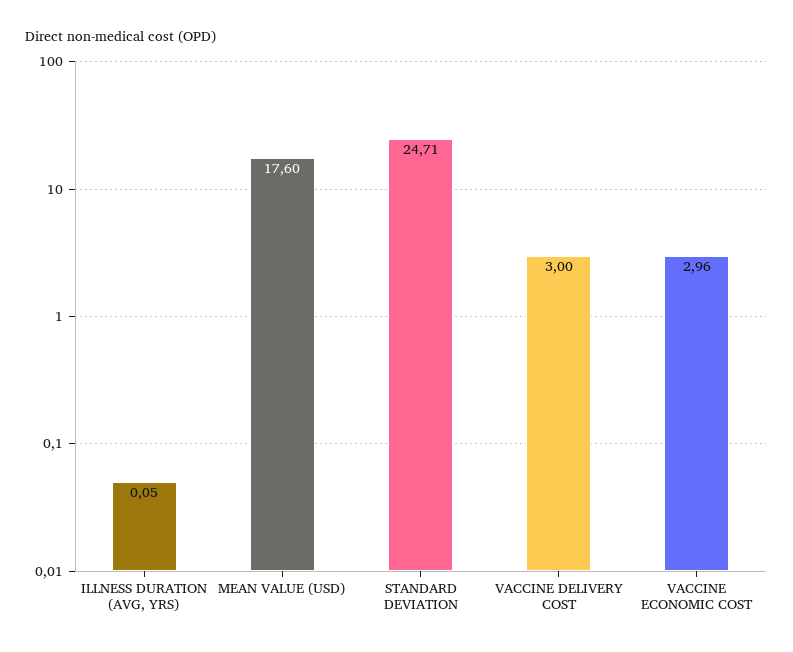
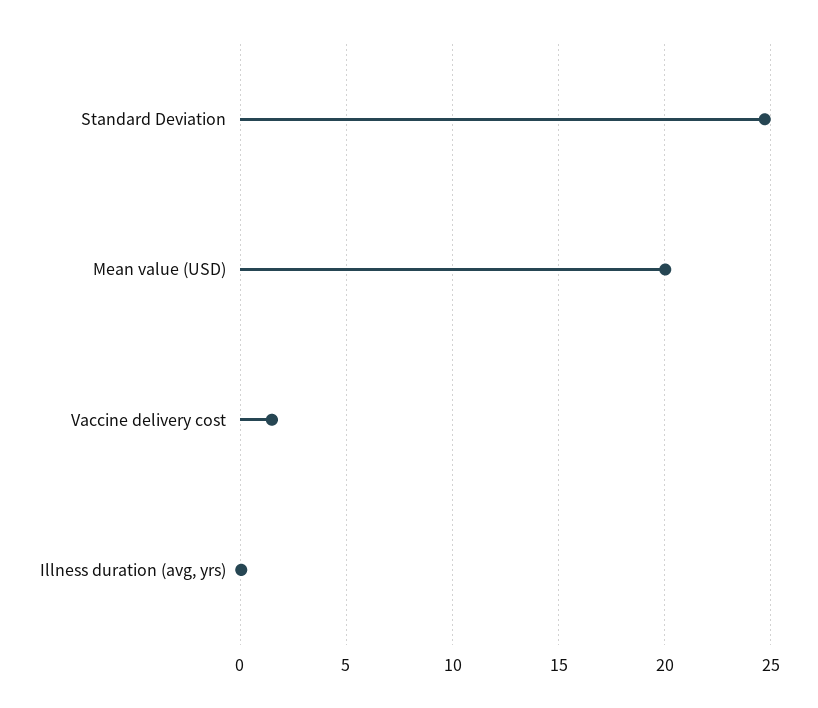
  {
    "ILLNESS DURATION (AVG, YRS)": 0.05,
-   "MEAN VALUE (USD)": 17.6,
+   "MEAN VALUE (USD)": 20,
    "STANDARD DEVIATION": 24.71,
-   "VACCINE DELIVERY COST": 3,
+   "VACCINE DELIVERY COST": 1.5
-   "VACCINE ECONOMIC COST": 2.96
  }

